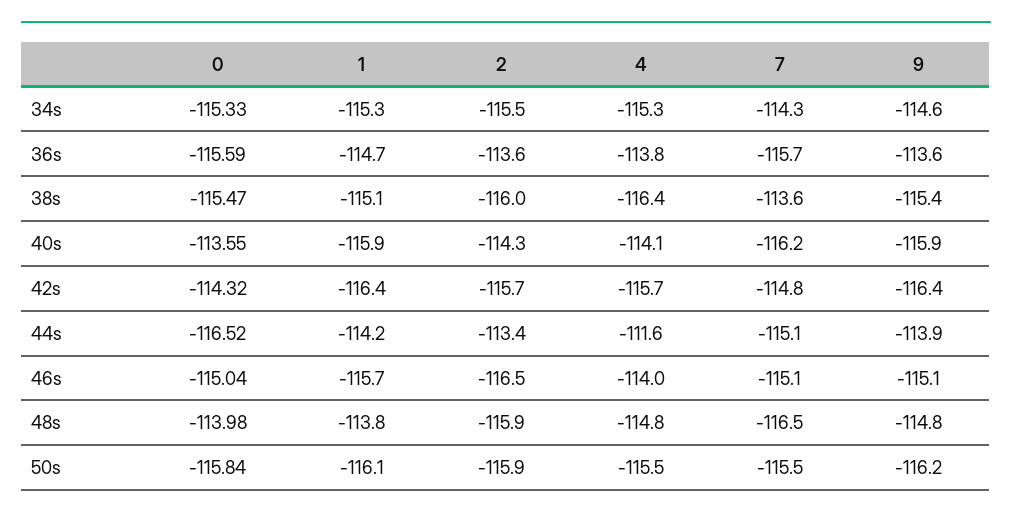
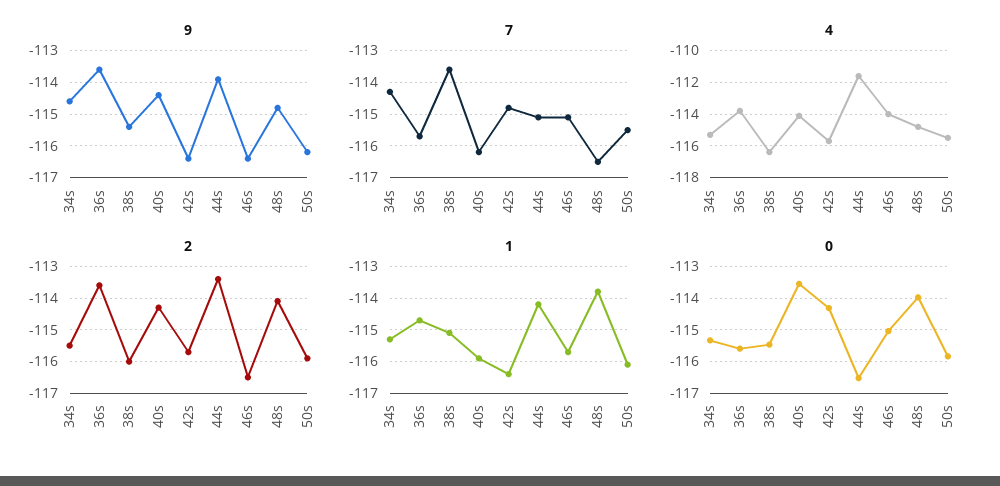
  {
    "0": {
      "34s": -115.33,
      "36s": -115.59,
      "38s": -115.47,
      "40s": -113.55,
      "42s": -114.32,
      "44s": -116.52,
      "46s": -115.04,
      "48s": -113.98,
      "50s": -115.84
    },
    "1": {
      "34s": -115.3,
      "36s": -114.7,
      "38s": -115.1,
      "40s": -115.9,
      "42s": -116.4,
      "44s": -114.2,
      "46s": -115.7,
      "48s": -113.8,
      "50s": -116.1
    },
    "2": {
      "34s": -115.5,
      "36s": -113.6,
      "38s": -116,
      "40s": -114.3,
      "42s": -115.7,
      "44s": -113.4,
      "46s": -116.5,
-     "48s": -115.9,
+     "48s": -114,
      "50s": -115.9
    },
    "4": {
      "34s": -115.3,
      "36s": -113.8,
      "38s": -116.4,
      "40s": -114.1,
      "42s": -115.7,
      "44s": -111.6,
      "46s": -114,
      "48s": -114.8,
      "50s": -115.5
    },
    "7": {
      "34s": -114.3,
      "36s": -115.7,
      "38s": -113.6,
      "40s": -116.2,
      "42s": -114.8,
      "44s": -115.1,
      "46s": -115.1,
      "48s": -116.5,
      "50s": -115.5
    },
    "9": {
      "34s": -114.6,
      "36s": -113.6,
      "38s": -115.4,
-     "40s": -115.9,
+     "40s": -114.5,
      "42s": -116.4,
      "44s": -113.9,
-     "46s": -115.1,
+     "46s": -116.5,
      "48s": -114.8,
      "50s": -116.2
    }
  }

